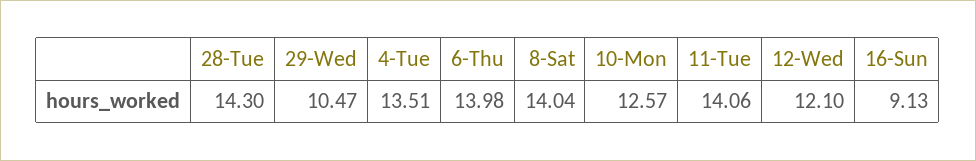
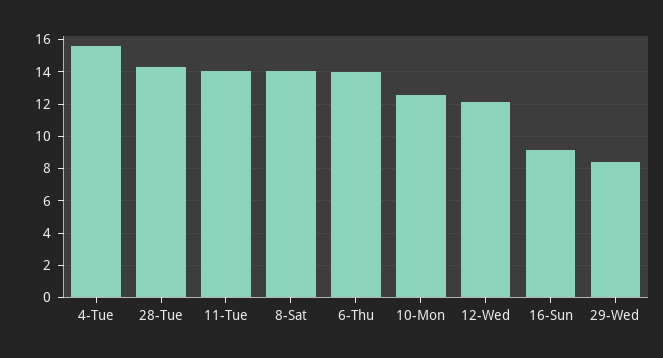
  {
    "28-Tue": 14.3,
-   "29-Wed": 10.47,
+   "29-Wed": 8.5,
-   "4-Tue": 13.51,
+   "4-Tue": 15.5,
    "6-Thu": 13.98,
    "8-Sat": 14.04,
    "10-Mon": 12.57,
    "11-Tue": 14.06,
    "12-Wed": 12.1,
    "16-Sun": 9.13
  }

